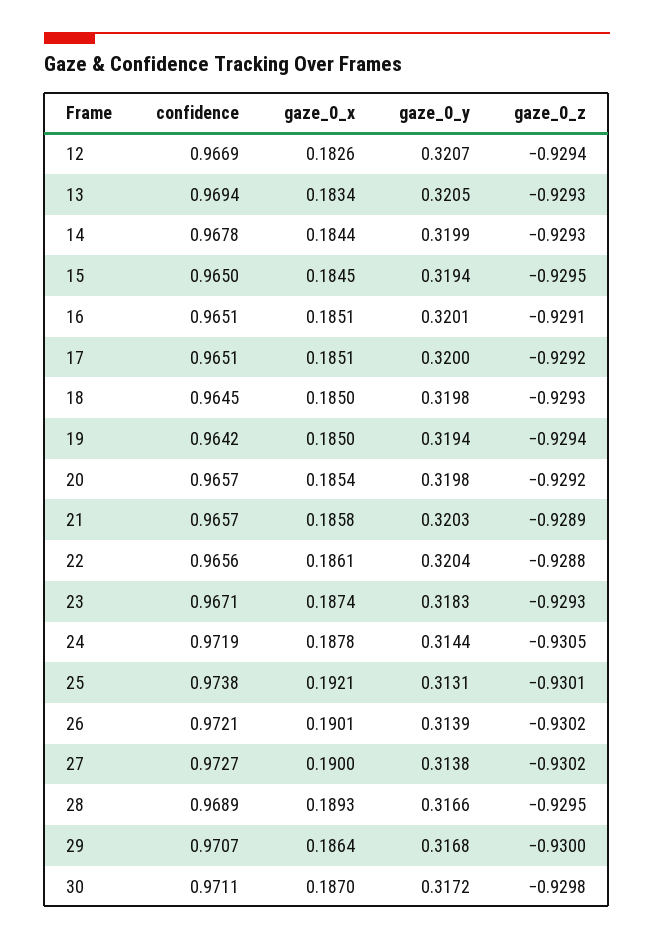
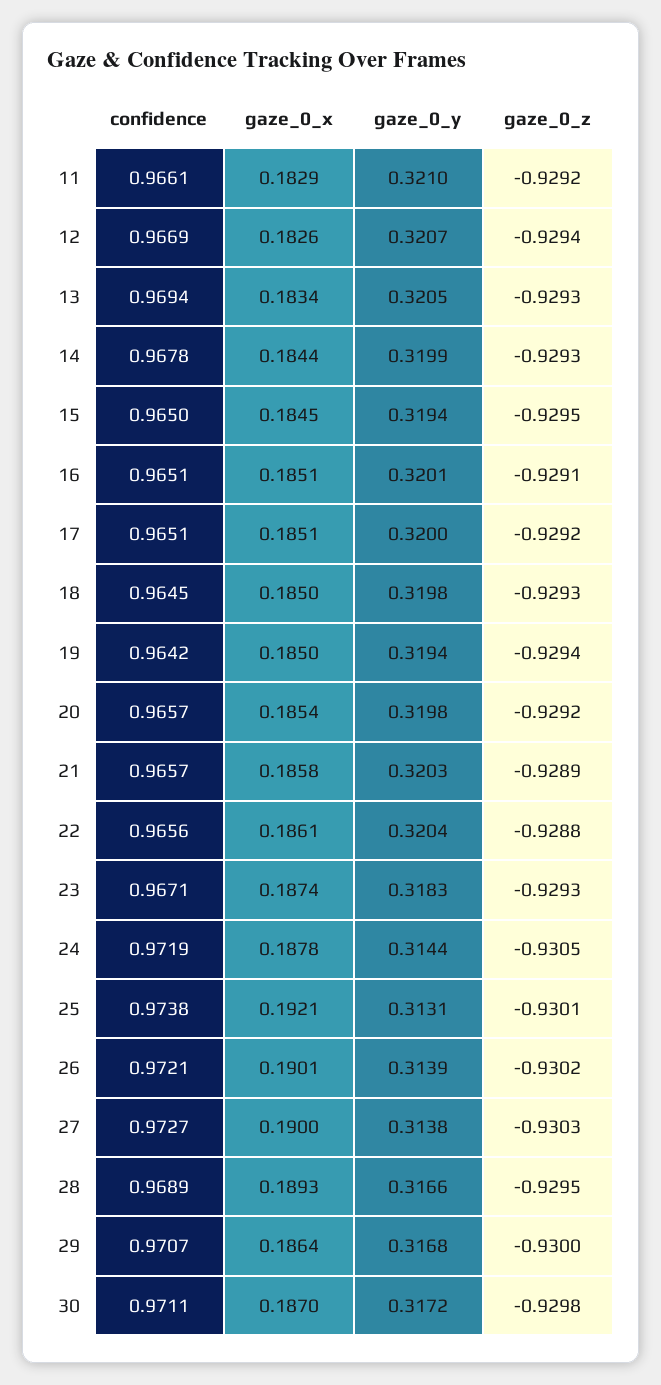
  {
    "confidence": {
      "12": 0.9669,
      "13": 0.9694,
      "14": 0.9678,
      "15": 0.965,
      "16": 0.9651,
      "17": 0.9651,
      "18": 0.9645,
      "19": 0.9642,
      "20": 0.9657,
      "21": 0.9657,
      "22": 0.9656,
      "23": 0.9671,
      "24": 0.9719,
      "25": 0.9738,
      "26": 0.9721,
      "27": 0.9727,
      "28": 0.9689,
      "29": 0.9707,
-     "30": 0.9711
+     "30": 0.9711,
+     "11": 0.9661
    },
    "gaze_0_x": {
      "12": 0.1826,
      "13": 0.1834,
      "14": 0.1844,
      "15": 0.1845,
      "16": 0.1851,
      "17": 0.1851,
      "18": 0.185,
      "19": 0.185,
      "20": 0.1854,
      "21": 0.1858,
      "22": 0.1861,
      "23": 0.1874,
      "24": 0.1878,
      "25": 0.1921,
      "26": 0.1901,
      "27": 0.19,
      "28": 0.1893,
      "29": 0.1864,
-     "30": 0.187
+     "30": 0.187,
+     "11": 0.1829
    },
    "gaze_0_y": {
      "12": 0.3207,
      "13": 0.3205,
      "14": 0.3199,
      "15": 0.3194,
      "16": 0.3201,
      "17": 0.32,
      "18": 0.3198,
      "19": 0.3194,
      "20": 0.3198,
      "21": 0.3203,
      "22": 0.3204,
      "23": 0.3183,
      "24": 0.3144,
      "25": 0.3131,
      "26": 0.3139,
      "27": 0.3138,
      "28": 0.3166,
      "29": 0.3168,
-     "30": 0.3172
+     "30": 0.3172,
+     "11": 0.321
    },
    "gaze_0_z": {
      "12": -0.9294,
      "13": -0.9293,
      "14": -0.9293,
      "15": -0.9295,
      "16": -0.9291,
      "17": -0.9292,
      "18": -0.9293,
      "19": -0.9294,
      "20": -0.9292,
      "21": -0.9289,
      "22": -0.9288,
      "23": -0.9293,
      "24": -0.9305,
      "25": -0.9301,
      "26": -0.9302,
-     "27": -0.9302,
+     "27": -0.9303,
      "28": -0.9295,
      "29": -0.93,
-     "30": -0.9298
+     "30": -0.9298,
+     "11": -0.9292
    }
  }

